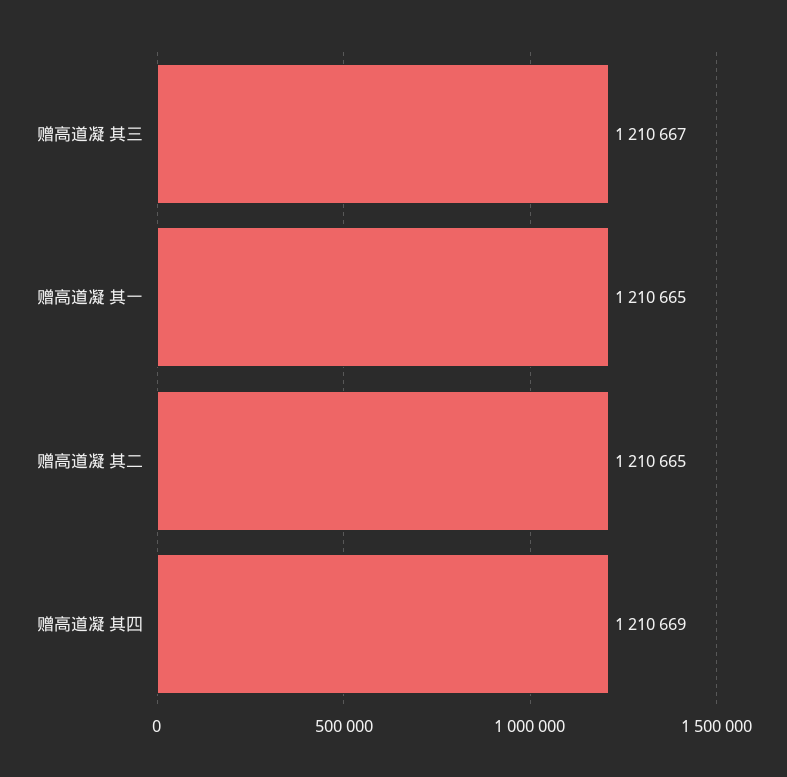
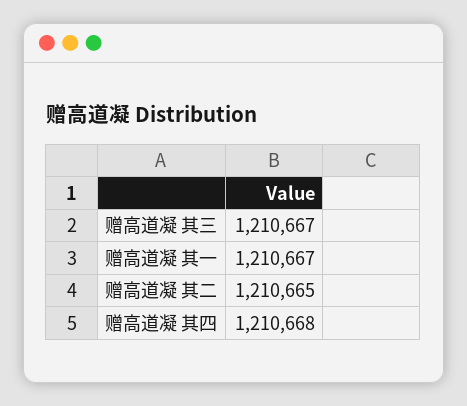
  {
    "赠高道凝 其三": 1210667,
-   "赠高道凝 其一": 1210665,
+   "赠高道凝 其一": 1210667,
    "赠高道凝 其二": 1210665,
-   "赠高道凝 其四": 1210669
+   "赠高道凝 其四": 1210668
  }

